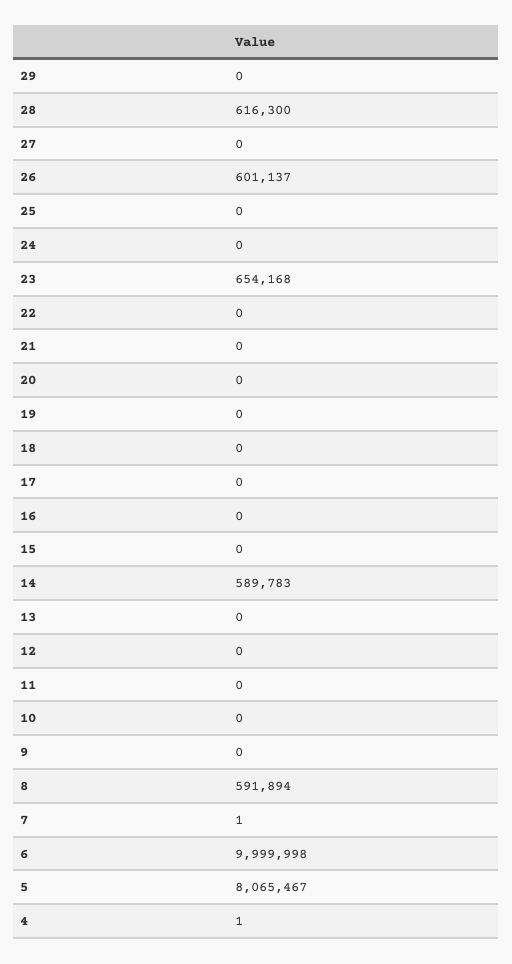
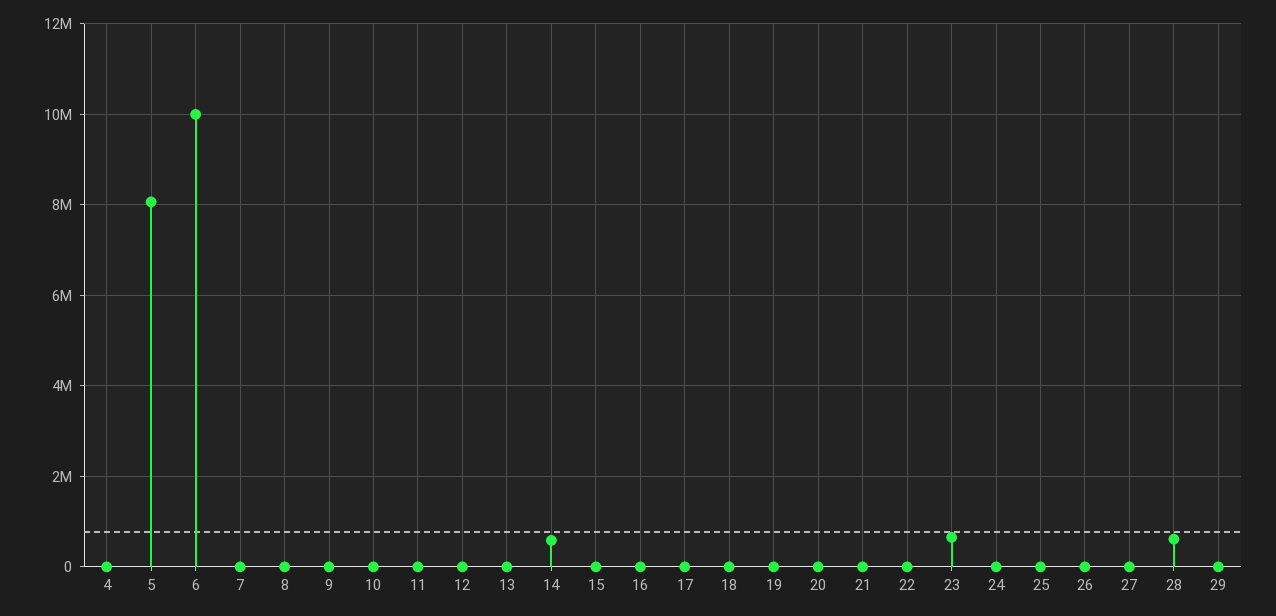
  {
    "29": 0,
    "28": 616300,
    "27": 0,
-   "26": 601137,
+   "26": 0,
    "25": 0,
    "24": 0,
    "23": 654168,
    "22": 0,
    "21": 0,
    "20": 0,
    "19": 0,
    "18": 0,
    "17": 0,
    "16": 0,
    "15": 0,
    "14": 589783,
    "13": 0,
    "12": 0,
    "11": 0,
    "10": 0,
    "9": 0,
-   "8": 591894,
+   "8": 0,
    "7": 1,
    "6": 9999998,
    "5": 8065467,
    "4": 1
  }

